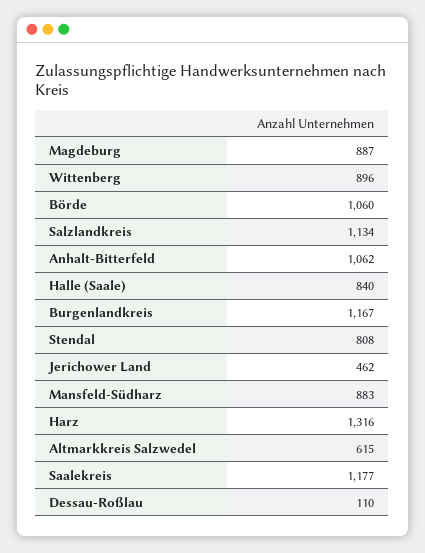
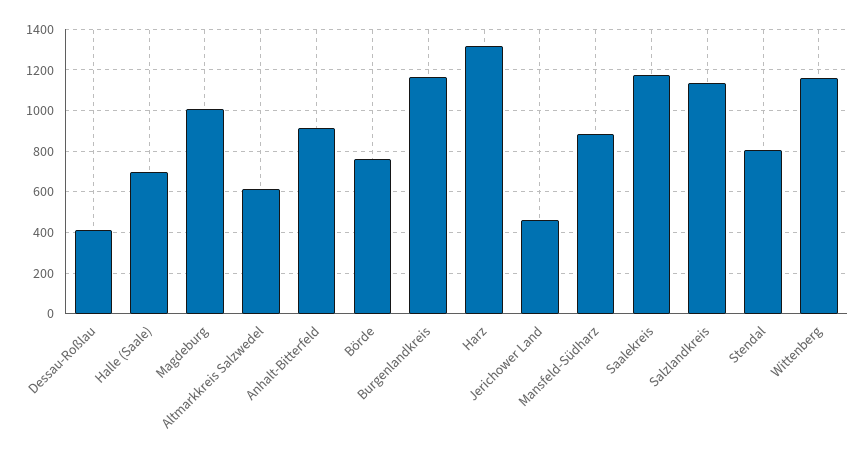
  {
-   "Magdeburg": 887,
+   "Magdeburg": 1000,
-   "Wittenberg": 896,
+   "Wittenberg": 1150,
-   "Börde": 1060,
+   "Börde": 750,
    "Salzlandkreis": 1134,
-   "Anhalt-Bitterfeld": 1062,
+   "Anhalt-Bitterfeld": 900,
-   "Halle (Saale)": 840,
+   "Halle (Saale)": 700,
    "Burgenlandkreis": 1167,
    "Stendal": 808,
    "Jerichower Land": 462,
    "Mansfeld-Südharz": 883,
    "Harz": 1316,
    "Altmarkkreis Salzwedel": 615,
    "Saalekreis": 1177,
-   "Dessau-Roßlau": 110
+   "Dessau-Roßlau": 400
  }

